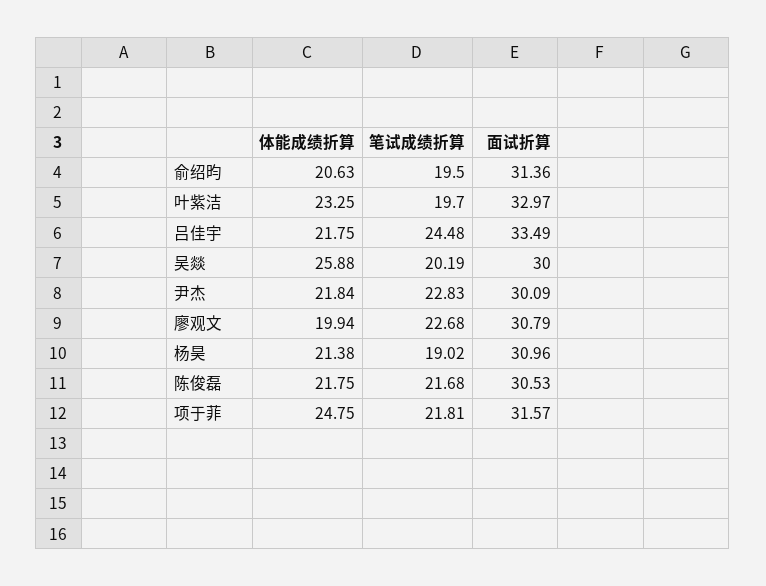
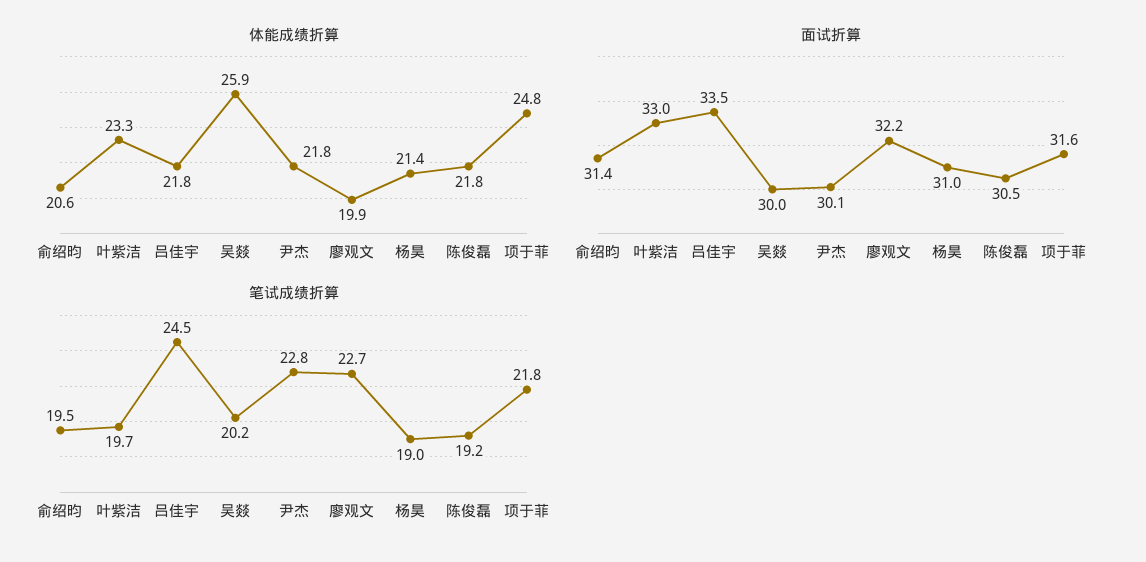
  {
    "体能成绩折算": {
      "俞绍昀": 20.63,
      "叶紫洁": 23.25,
      "吕佳宇": 21.75,
      "吴燚": 25.88,
      "尹杰": 21.84,
      "廖观文": 19.94,
      "杨昊": 21.38,
      "陈俊磊": 21.75,
      "项于菲": 24.75
    },
    "笔试成绩折算": {
      "俞绍昀": 19.5,
      "叶紫洁": 19.7,
      "吕佳宇": 24.48,
      "吴燚": 20.19,
      "尹杰": 22.83,
      "廖观文": 22.68,
      "杨昊": 19.02,
-     "陈俊磊": 21.68,
+     "陈俊磊": 19.2,
      "项于菲": 21.81
    },
    "面试折算": {
      "俞绍昀": 31.36,
      "叶紫洁": 32.97,
      "吕佳宇": 33.49,
      "吴燚": 30,
      "尹杰": 30.09,
-     "廖观文": 30.79,
+     "廖观文": 32.2,
      "杨昊": 30.96,
      "陈俊磊": 30.53,
      "项于菲": 31.57
    }
  }

